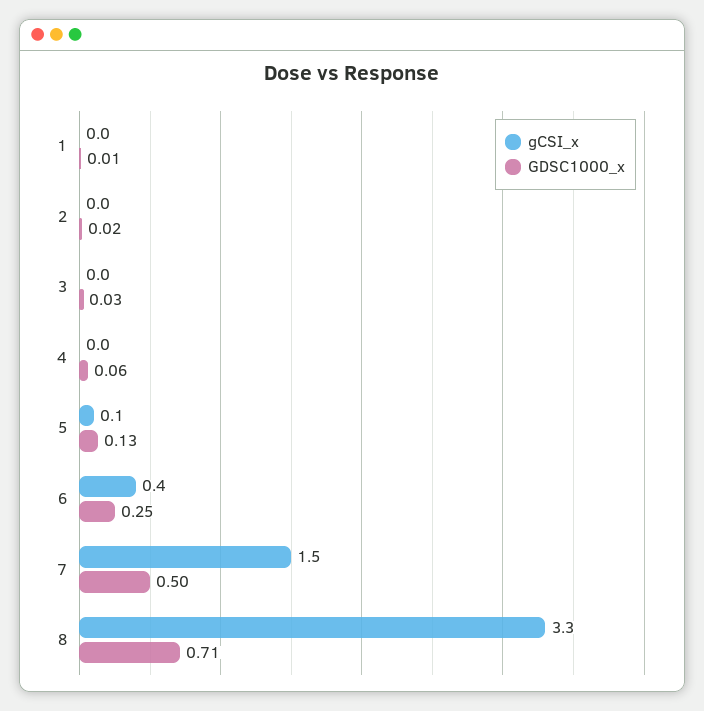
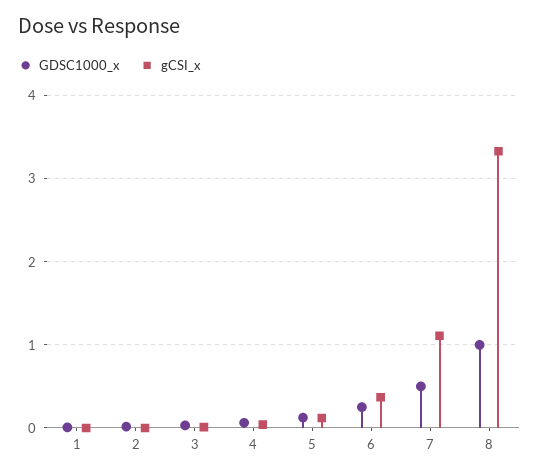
  {
    "gCSI_x": {
      "1": 0,
      "2": 0,
      "3": 0,
      "4": 0,
      "5": 0.1,
      "6": 0.4,
-     "7": 1.5,
+     "7": 1.1,
      "8": 3.3
    },
    "GDSC1000_x": {
      "1": 0.01,
      "2": 0.02,
      "3": 0.03,
      "4": 0.06,
      "5": 0.13,
      "6": 0.25,
      "7": 0.5,
-     "8": 0.71
+     "8": 1
    }
  }

